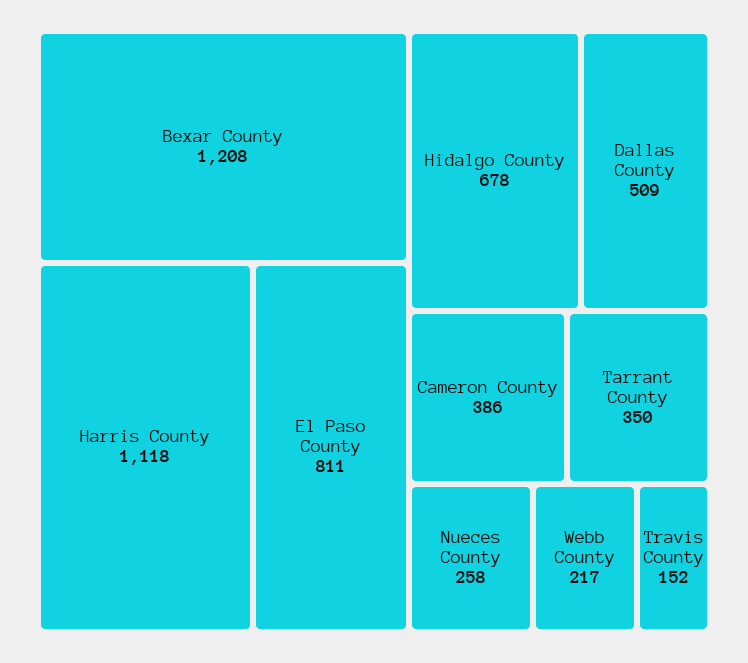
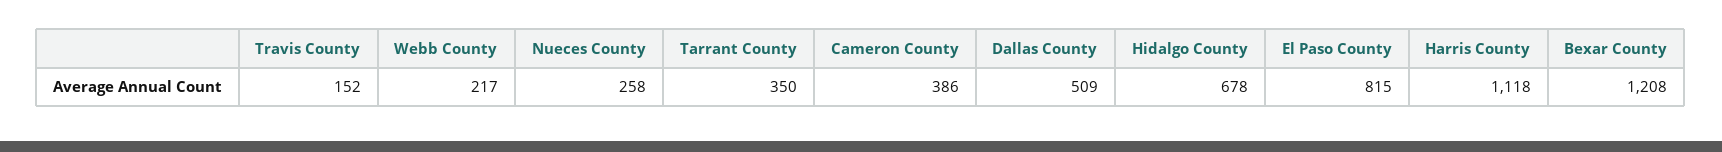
  {
    "Bexar County": 1208,
    "Harris County": 1118,
-   "El Paso County": 811,
+   "El Paso County": 815,
    "Hidalgo County": 678,
    "Dallas County": 509,
    "Cameron County": 386,
    "Tarrant County": 350,
    "Nueces County": 258,
    "Webb County": 217,
    "Travis County": 152
  }

